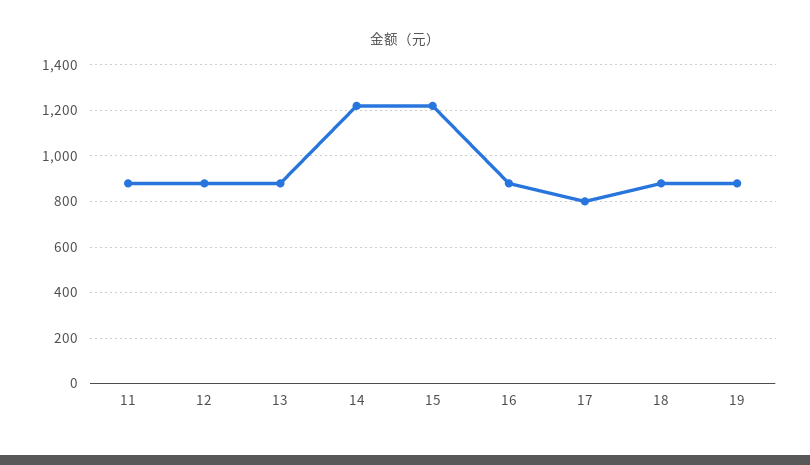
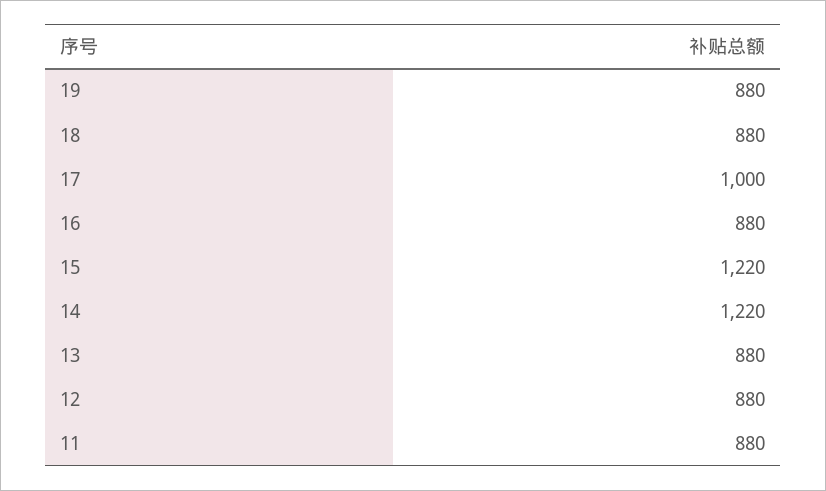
  {
    "11": 880,
    "12": 880,
    "13": 880,
    "14": 1220,
    "15": 1220,
    "16": 880,
-   "17": 800,
+   "17": 1000,
    "18": 880,
    "19": 880
  }

